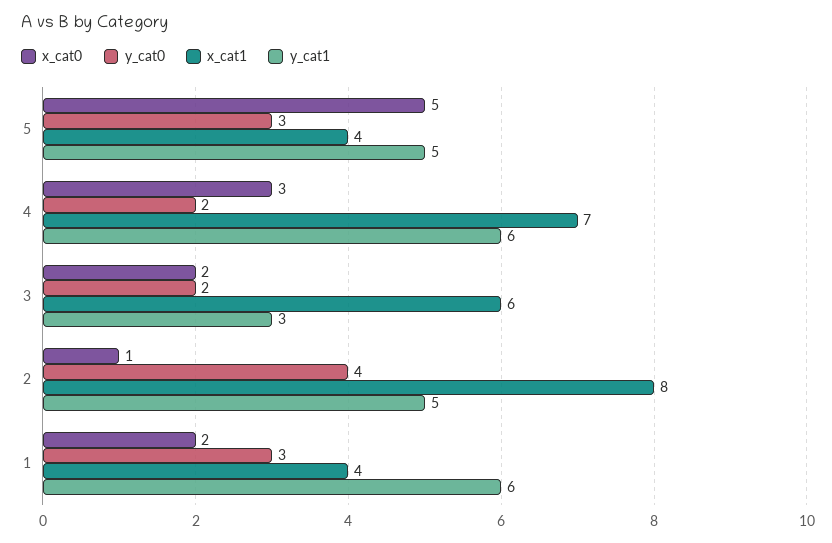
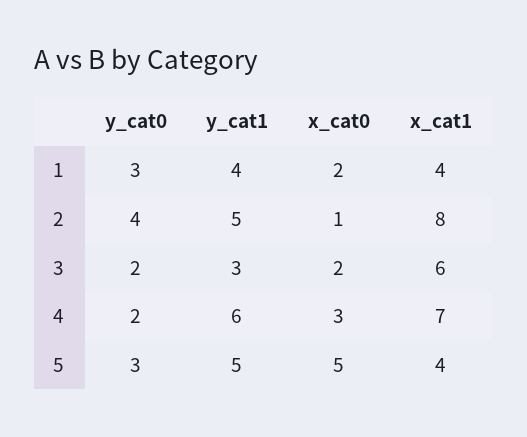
  {
    "x_cat0": {
      "5": 5,
      "4": 3,
      "3": 2,
      "2": 1,
      "1": 2
    },
    "y_cat0": {
      "5": 3,
      "4": 2,
      "3": 2,
      "2": 4,
      "1": 3
    },
    "x_cat1": {
      "5": 4,
      "4": 7,
      "3": 6,
      "2": 8,
      "1": 4
    },
    "y_cat1": {
      "5": 5,
      "4": 6,
      "3": 3,
      "2": 5,
-     "1": 6
+     "1": 4
    }
  }

